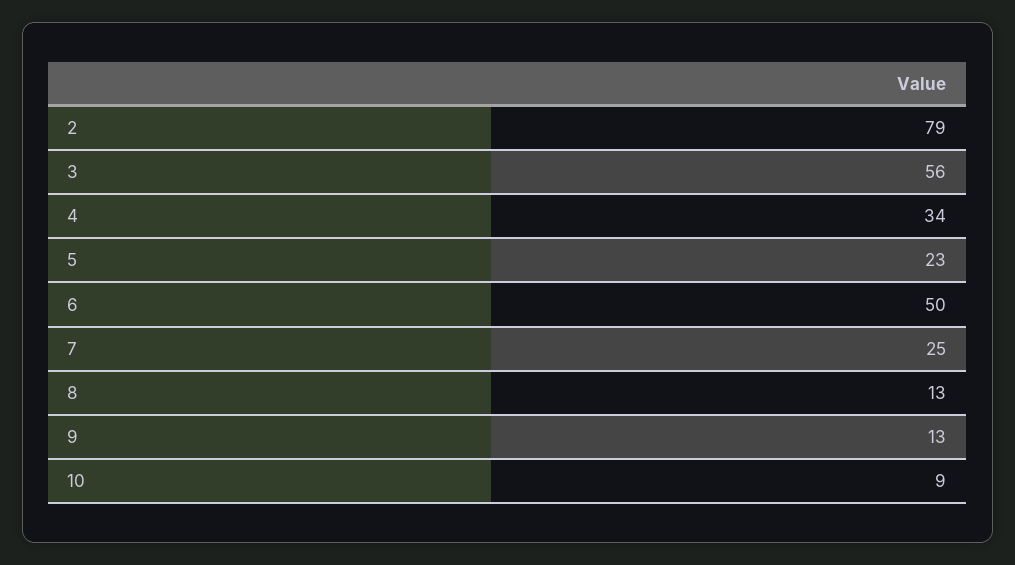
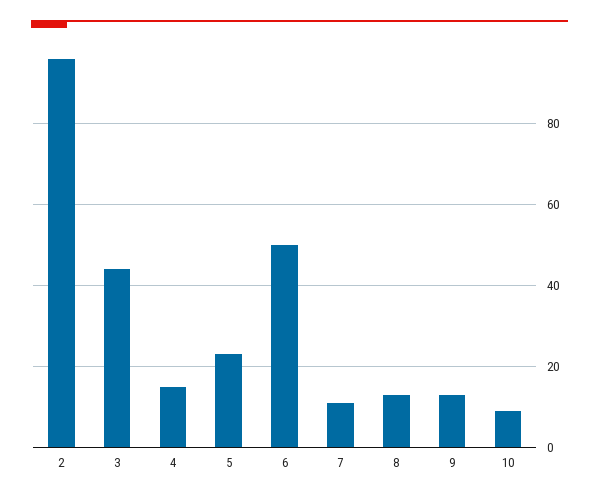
  {
-   "2": 79,
+   "2": 95,
-   "3": 56,
+   "3": 45,
-   "4": 34,
+   "4": 15,
    "5": 23,
    "6": 50,
-   "7": 25,
+   "7": 10,
    "8": 13,
    "9": 13,
    "10": 9
  }

